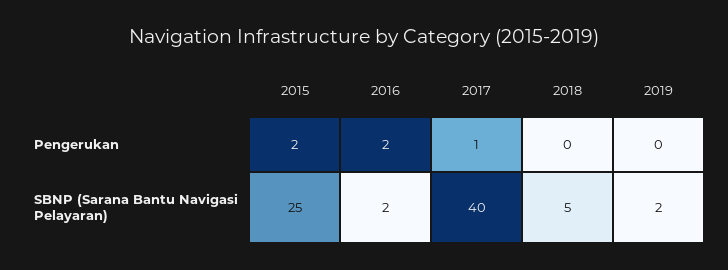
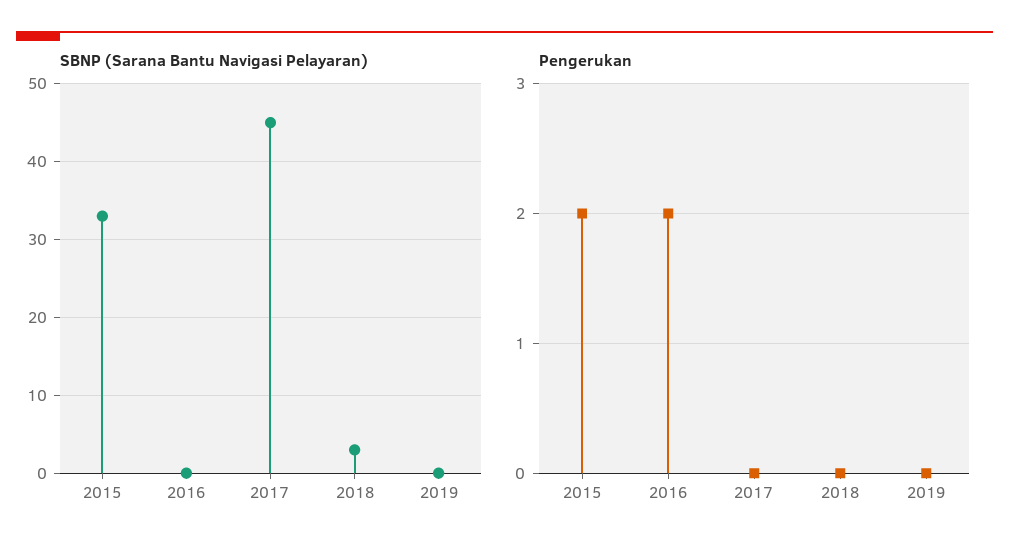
  {
    "Pengerukan": {
      "2015": 2,
      "2016": 2,
-     "2017": 1,
+     "2017": 0,
      "2018": 0,
      "2019": 0
    },
    "SBNP (Sarana Bantu Navigasi Pelayaran)": {
-     "2015": 25,
+     "2015": 33,
-     "2016": 2,
+     "2016": 0,
-     "2017": 40,
+     "2017": 45,
-     "2018": 5,
+     "2018": 3,
-     "2019": 2
+     "2019": 0
    }
  }

